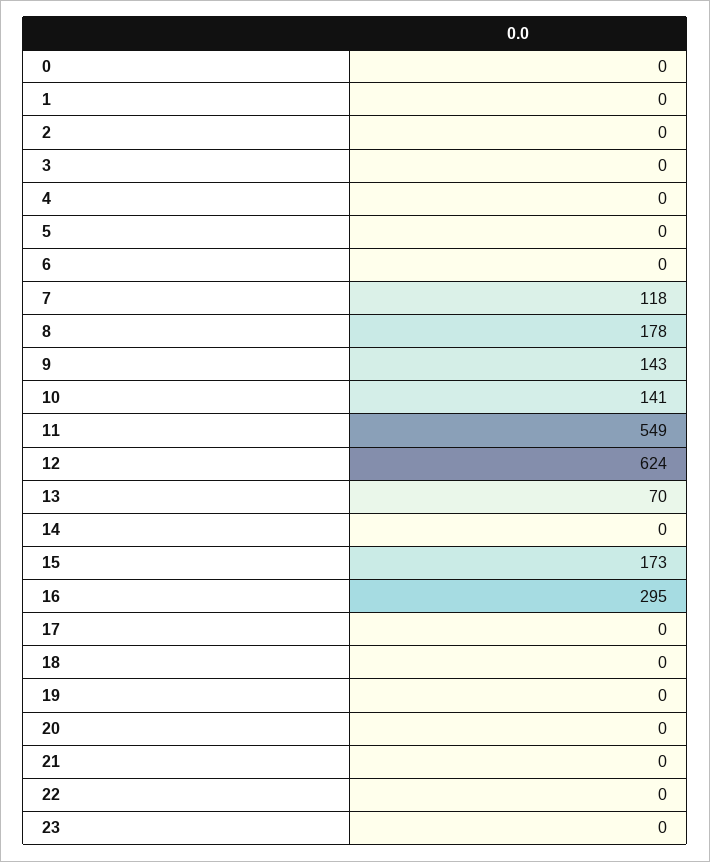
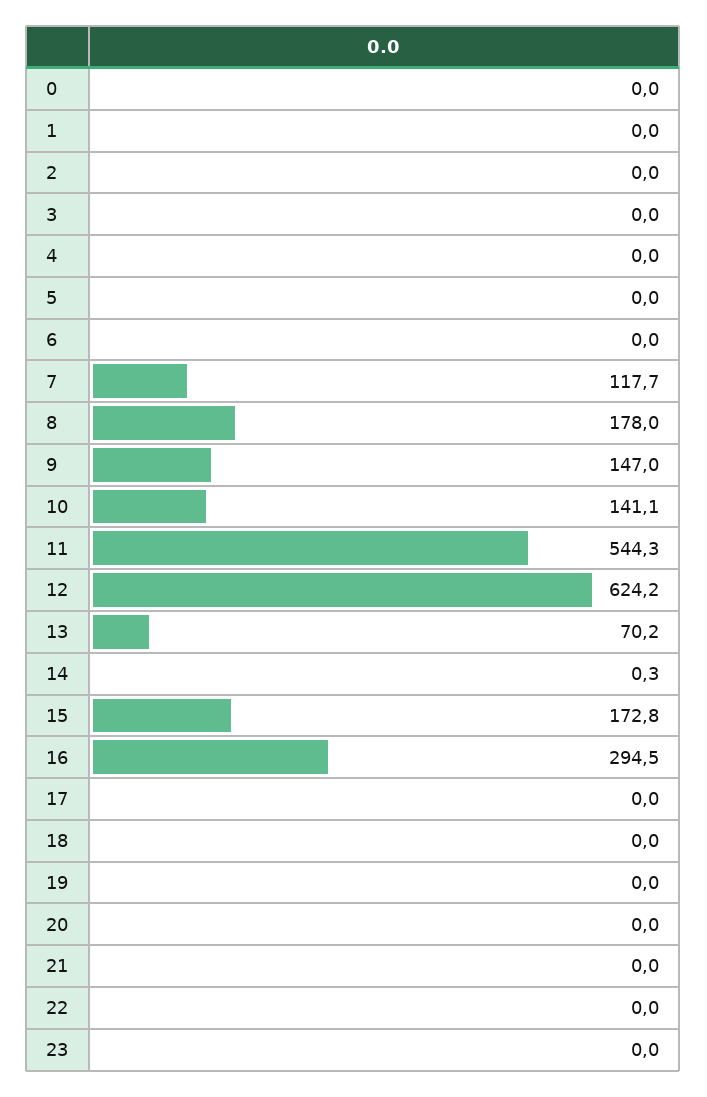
  {
    "0": 0,
    "1": 0,
    "2": 0,
    "3": 0,
    "4": 0,
    "5": 0,
    "6": 0,
    "7": 117.7,
    "8": 178,
-   "9": 143,
+   "9": 147,
    "10": 141.1,
-   "11": 549,
+   "11": 544.3,
    "12": 624.2,
    "13": 70.2,
    "14": 0.3,
    "15": 172.8,
    "16": 294.5,
    "17": 0,
    "18": 0,
    "19": 0,
    "20": 0,
    "21": 0,
    "22": 0,
    "23": 0
  }

